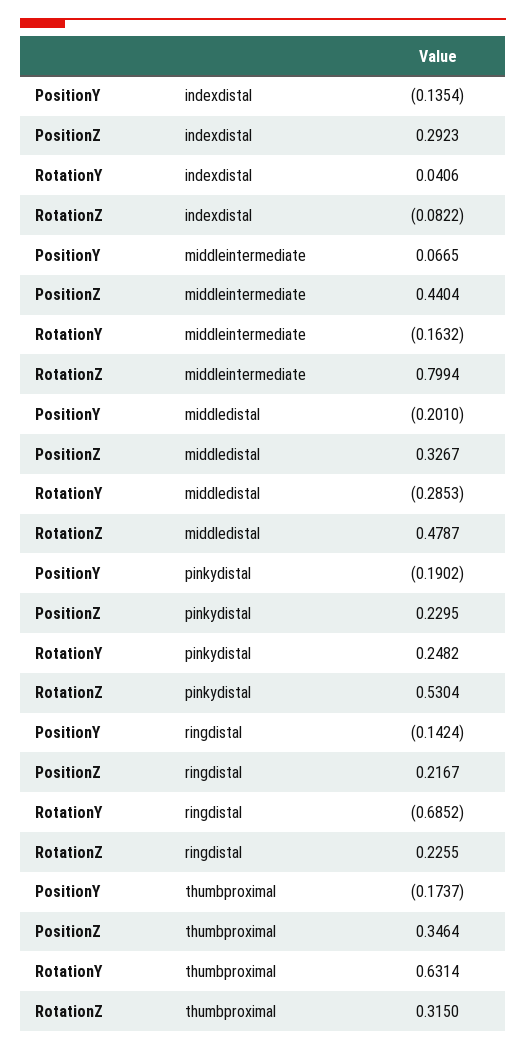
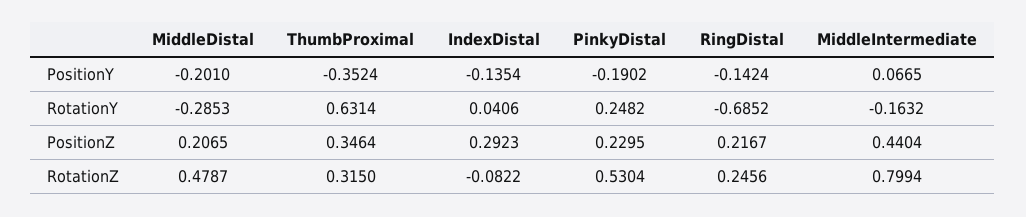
  {
    "PositionY": {
      "indexdistal": -0.1354,
      "middleintermediate": 0.0665,
      "middledistal": -0.201,
      "pinkydistal": -0.1902,
      "ringdistal": -0.1424,
-     "thumbproximal": -0.1737
+     "thumbproximal": -0.3524
    },
    "PositionZ": {
      "indexdistal": 0.2923,
      "middleintermediate": 0.4404,
-     "middledistal": 0.3267,
+     "middledistal": 0.2065,
      "pinkydistal": 0.2295,
      "ringdistal": 0.2167,
      "thumbproximal": 0.3464
    },
    "RotationY": {
      "indexdistal": 0.0406,
      "middleintermediate": -0.1632,
      "middledistal": -0.2853,
      "pinkydistal": 0.2482,
      "ringdistal": -0.6852,
      "thumbproximal": 0.6314
    },
    "RotationZ": {
      "indexdistal": -0.0822,
      "middleintermediate": 0.7994,
      "middledistal": 0.4787,
      "pinkydistal": 0.5304,
-     "ringdistal": 0.2255,
+     "ringdistal": 0.2456,
      "thumbproximal": 0.315
    }
  }

